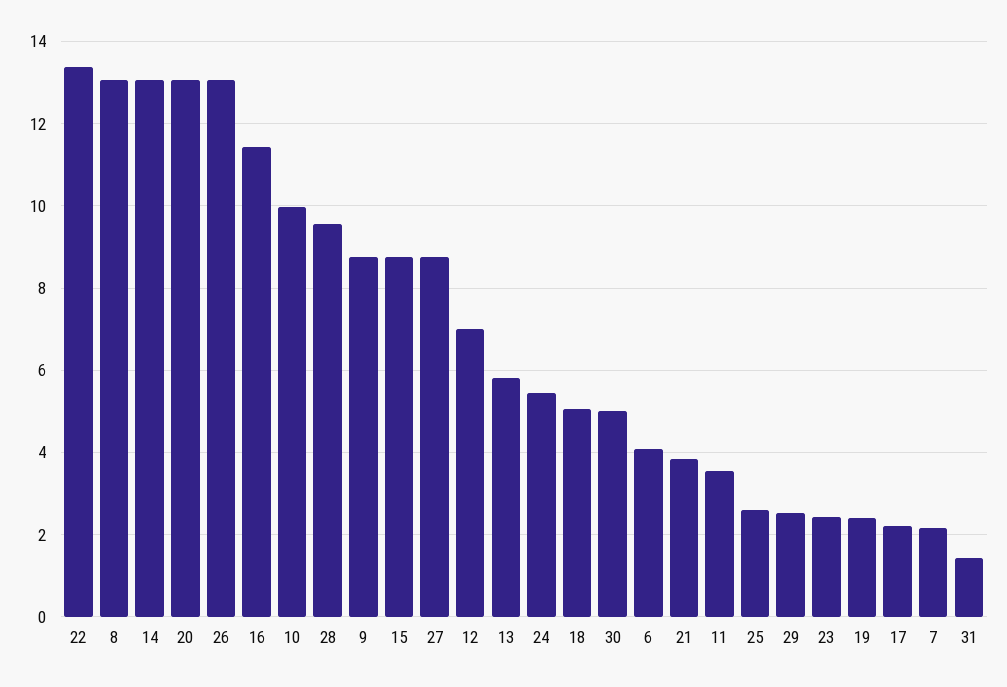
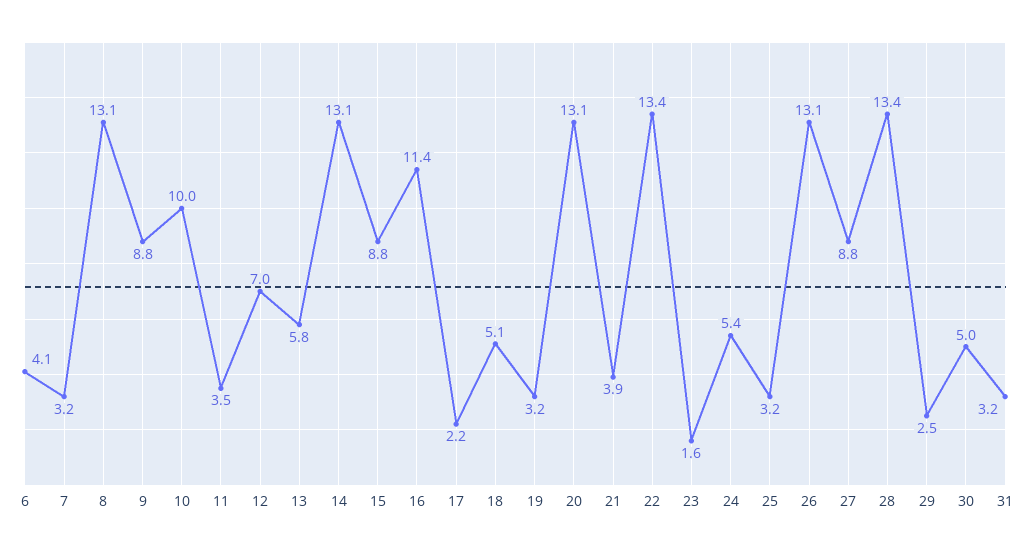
  {
    "22": 13.4,
    "8": 13.1,
    "14": 13.1,
    "20": 13.1,
    "26": 13.1,
    "16": 11.4,
    "10": 10,
-   "28": 9.6,
+   "28": 13.4,
    "9": 8.8,
    "15": 8.8,
    "27": 8.8,
    "12": 7,
    "13": 5.8,
    "24": 5.4,
    "18": 5.1,
    "30": 5,
    "6": 4.1,
    "21": 3.9,
    "11": 3.5,
-   "25": 2.6,
+   "25": 3.2,
    "29": 2.5,
-   "23": 2.4,
+   "23": 1.6,
-   "19": 2.4,
+   "19": 3.2,
    "17": 2.2,
-   "7": 2.2,
+   "7": 3.2,
-   "31": 1.4
+   "31": 3.2
  }

